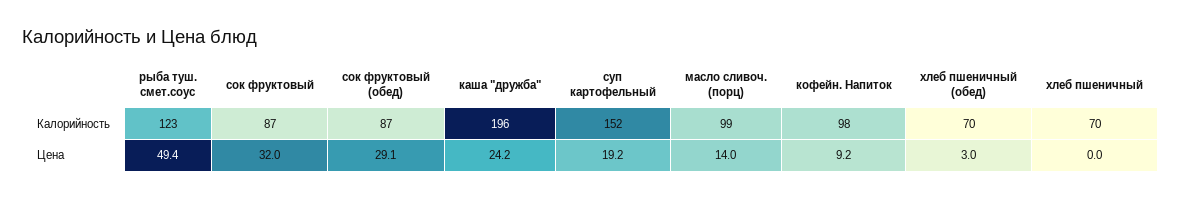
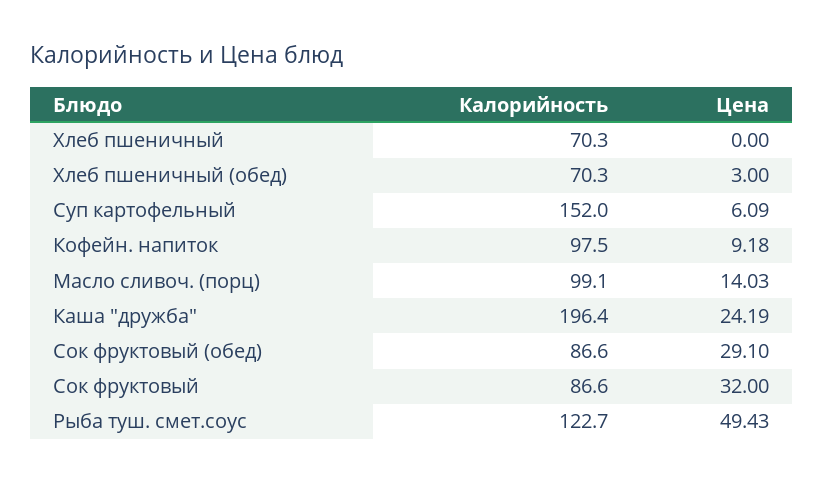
  {
    "рыба туш. смет.соус": {
      "Калорийность": 122.7,
      "Цена": 49.43
    },
    "сок фруктовый": {
      "Калорийность": 86.6,
      "Цена": 32
    },
    "сок фруктовый (обед)": {
      "Калорийность": 86.6,
      "Цена": 29.1
    },
    "каша \"дружба\"": {
      "Калорийность": 196.4,
      "Цена": 24.19
    },
    "суп картофельный": {
      "Калорийность": 152,
-     "Цена": 19.2
+     "Цена": 6.09
    },
    "масло сливоч. (порц)": {
      "Калорийность": 99.1,
      "Цена": 14.03
    },
    "кофейн. Напиток": {
      "Калорийность": 97.5,
      "Цена": 9.18
    },
    "хлеб пшеничный (обед)": {
      "Калорийность": 70.3,
      "Цена": 3
    },
    "хлеб пшеничный": {
      "Калорийность": 70.3,
      "Цена": 0
    }
  }

